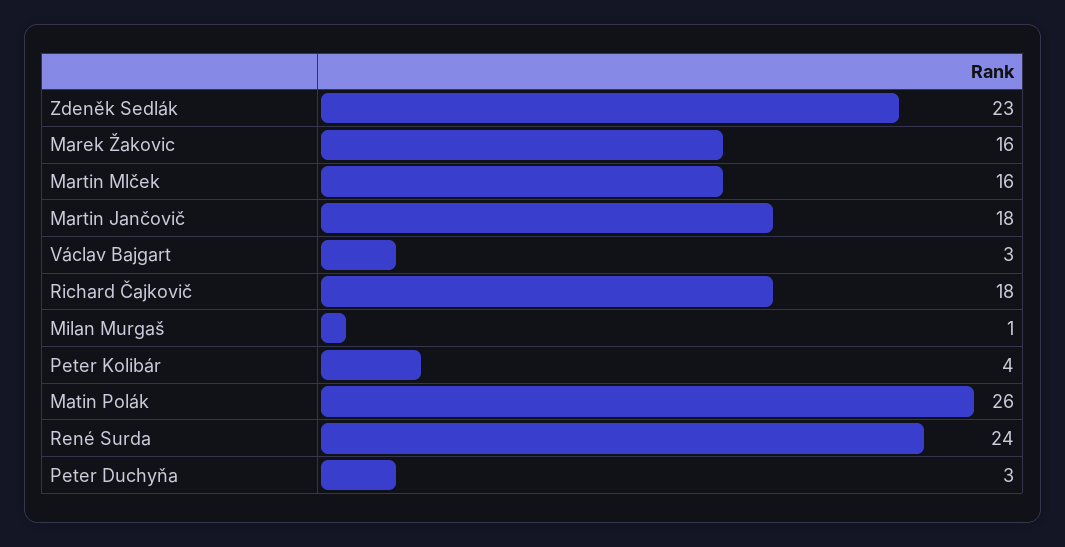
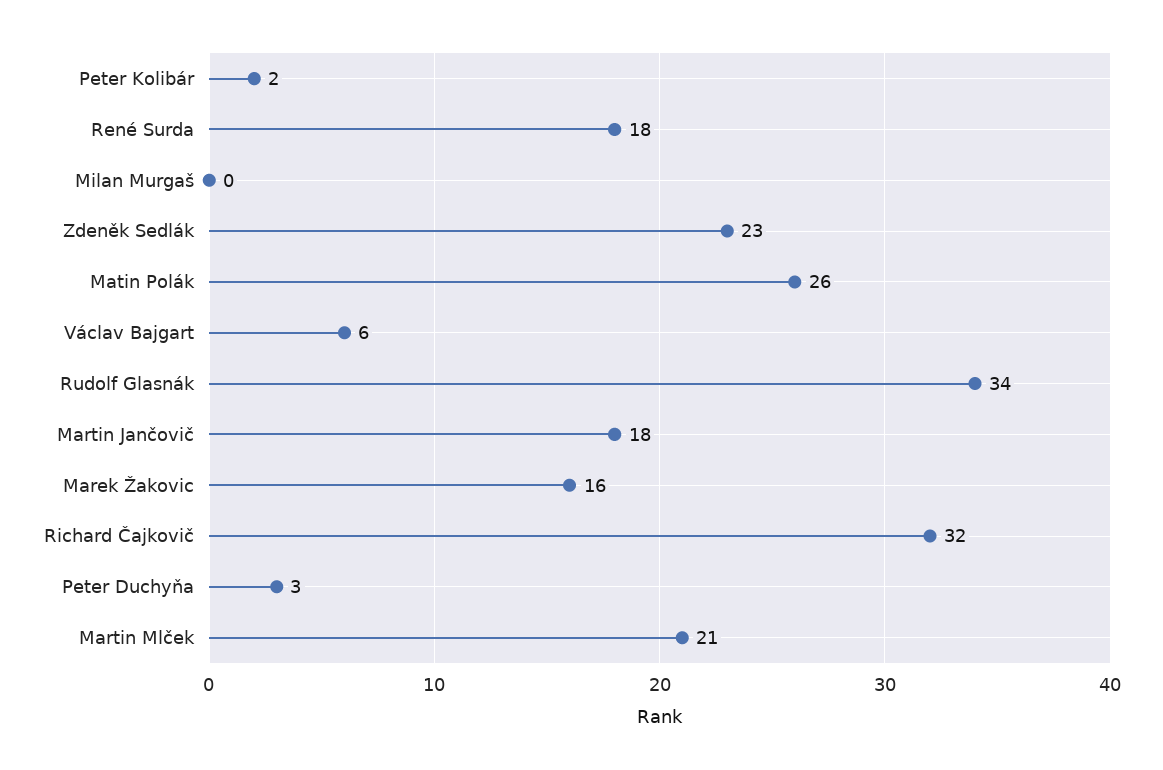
  {
    "Zdeněk Sedlák": 23,
    "Marek Žakovic": 16,
-   "Martin Mlček": 16,
+   "Martin Mlček": 21,
    "Martin Jančovič": 18,
-   "Václav Bajgart": 3,
+   "Václav Bajgart": 6,
-   "Richard Čajkovič": 18,
+   "Richard Čajkovič": 32,
-   "Milan Murgaš": 1,
+   "Milan Murgaš": 0,
-   "Peter Kolibár": 4,
+   "Peter Kolibár": 2,
    "Matin Polák": 26,
-   "René Surda": 24,
+   "René Surda": 18,
-   "Peter Duchyňa": 3
+   "Peter Duchyňa": 3,
+   "Rudolf Glasnák": 34
  }

